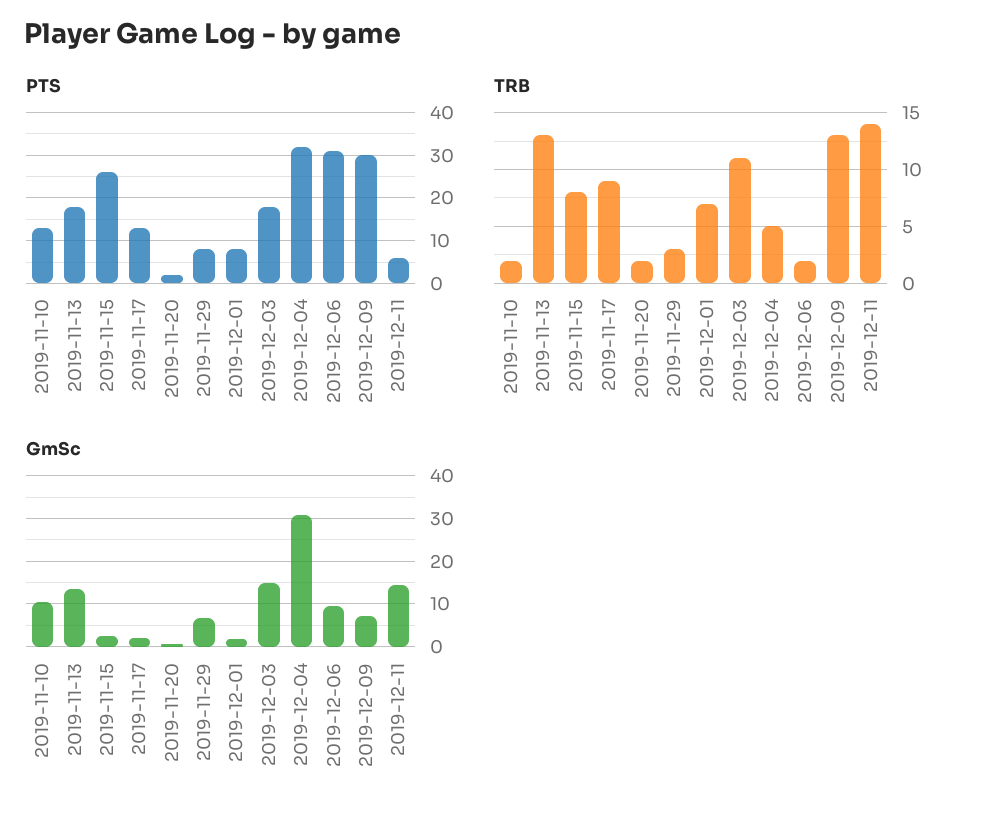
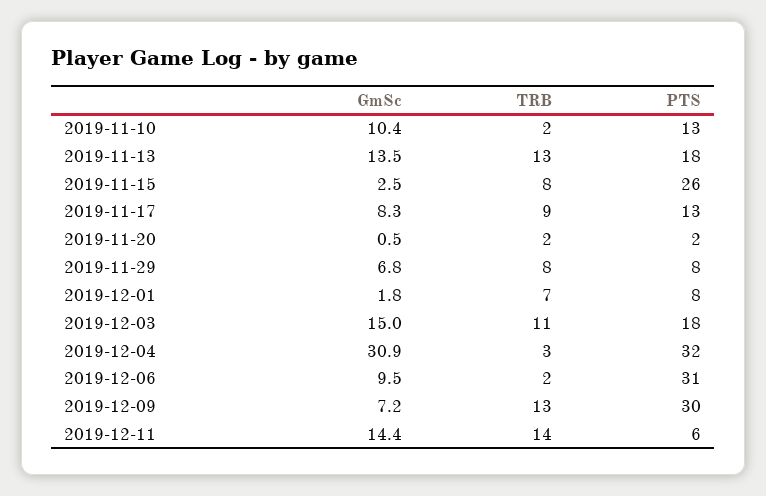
  {
    "PTS": {
      "2019-11-10": 13,
      "2019-11-13": 18,
      "2019-11-15": 26,
      "2019-11-17": 13,
      "2019-11-20": 2,
      "2019-11-29": 8,
      "2019-12-01": 8,
      "2019-12-03": 18,
      "2019-12-04": 32,
      "2019-12-06": 31,
      "2019-12-09": 30,
      "2019-12-11": 6
    },
    "TRB": {
      "2019-11-10": 2,
      "2019-11-13": 13,
      "2019-11-15": 8,
      "2019-11-17": 9,
      "2019-11-20": 2,
-     "2019-11-29": 3,
+     "2019-11-29": 8,
      "2019-12-01": 7,
      "2019-12-03": 11,
-     "2019-12-04": 5,
+     "2019-12-04": 3,
      "2019-12-06": 2,
      "2019-12-09": 13,
      "2019-12-11": 14
    },
    "GmSc": {
      "2019-11-10": 10.4,
      "2019-11-13": 13.5,
      "2019-11-15": 2.5,
-     "2019-11-17": 2,
+     "2019-11-17": 8.3,
      "2019-11-20": 0.5,
      "2019-11-29": 6.8,
      "2019-12-01": 1.8,
      "2019-12-03": 15,
      "2019-12-04": 30.9,
      "2019-12-06": 9.5,
      "2019-12-09": 7.2,
      "2019-12-11": 14.4
    }
  }

